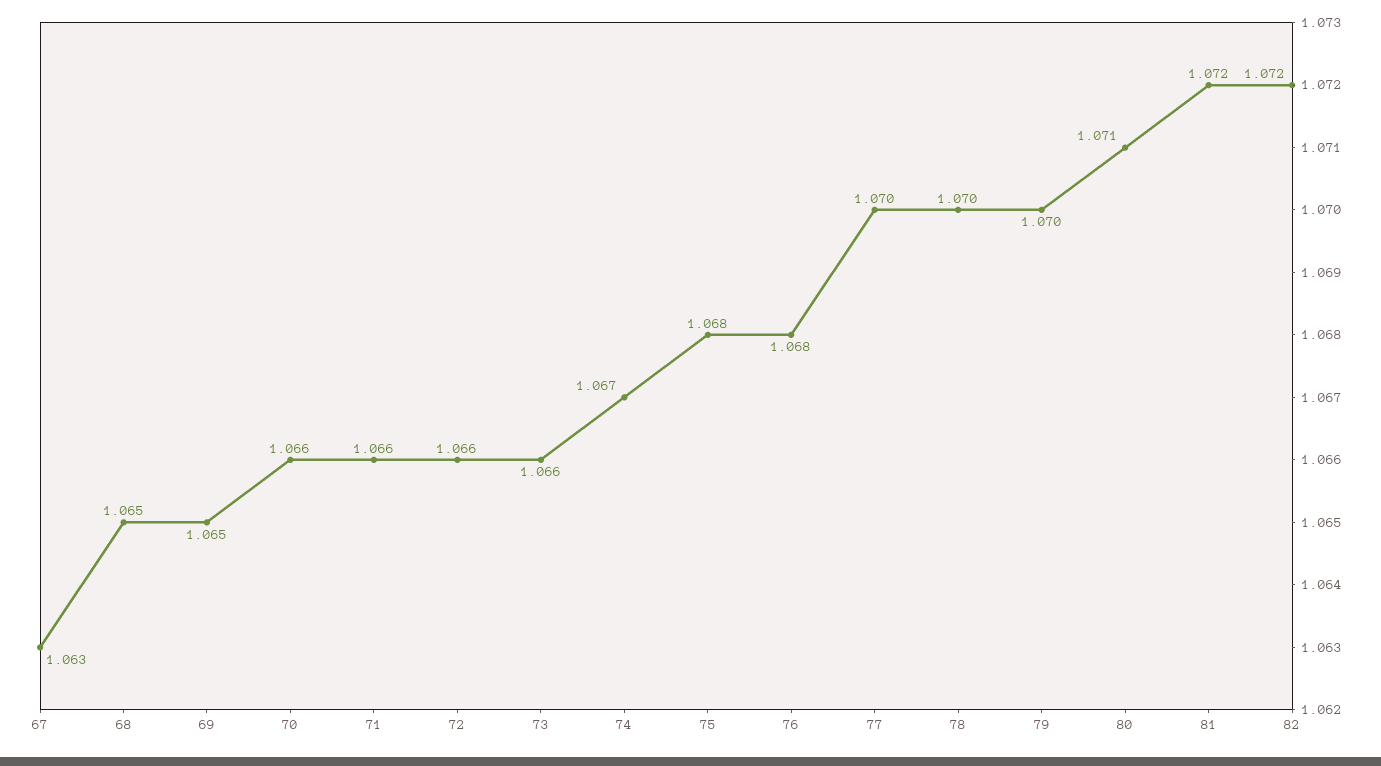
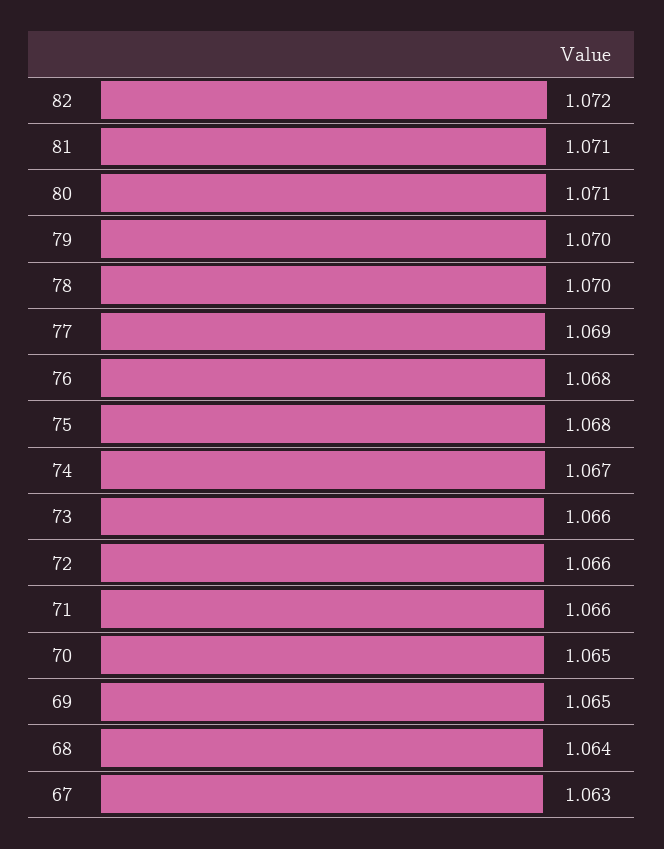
  {
    "67": 1.063,
-   "68": 1.065,
+   "68": 1.064,
    "69": 1.065,
-   "70": 1.066,
+   "70": 1.065,
    "71": 1.066,
    "72": 1.066,
    "73": 1.066,
    "74": 1.067,
    "75": 1.068,
    "76": 1.068,
-   "77": 1.07,
+   "77": 1.069,
    "78": 1.07,
    "79": 1.07,
    "80": 1.071,
-   "81": 1.072,
+   "81": 1.071,
    "82": 1.072
  }

